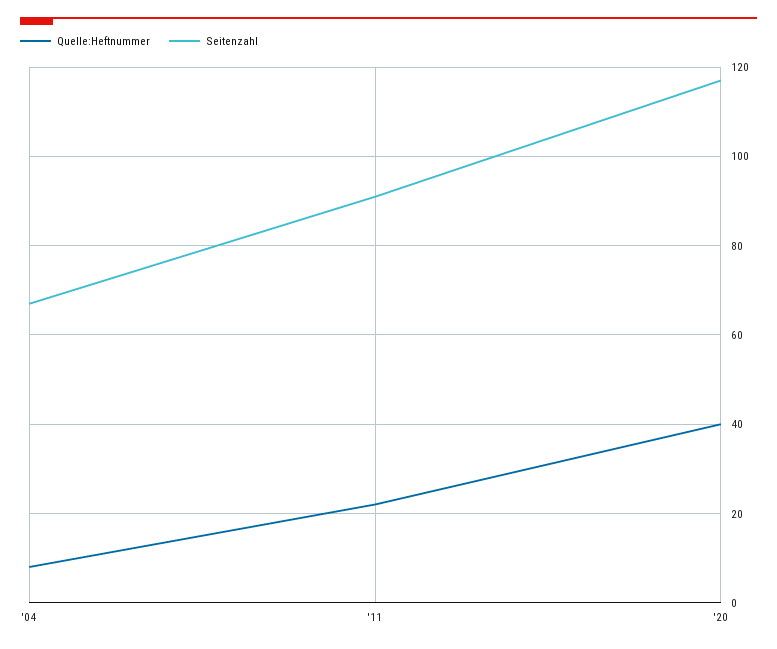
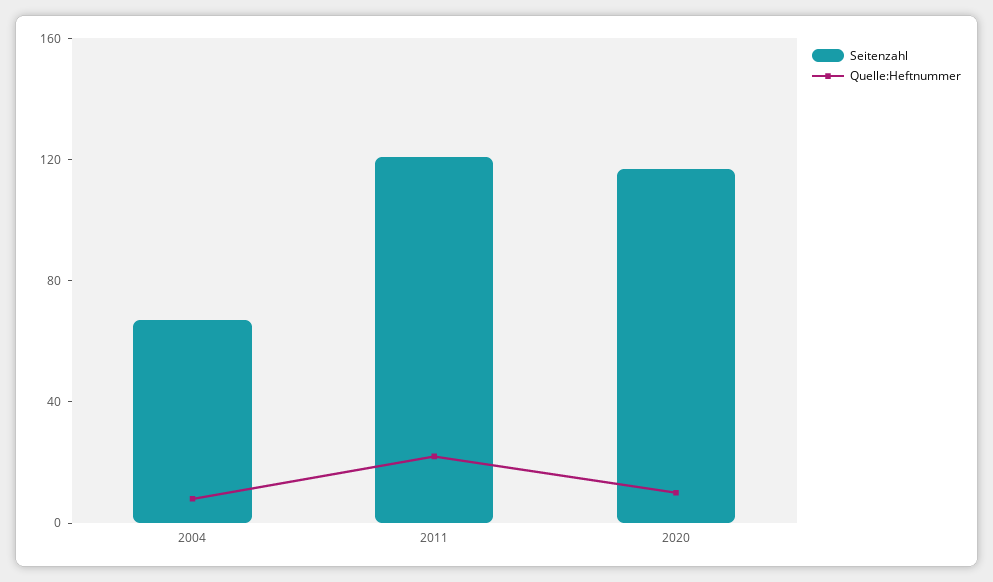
  {
    "Quelle:Heftnummer": {
      "'04": 10,
      "'11": 20,
-     "'20": 40
+     "'20": 10
    },
    "Seitenzahl": {
      "'04": 65,
-     "'11": 90,
+     "'11": 120,
      "'20": 115
    }
  }

